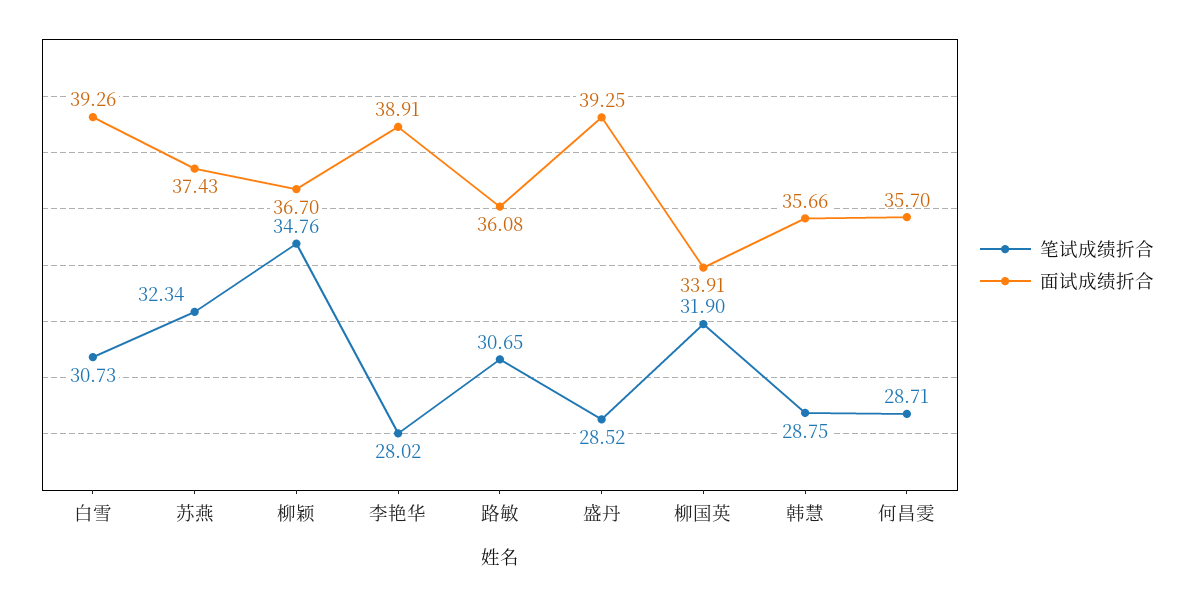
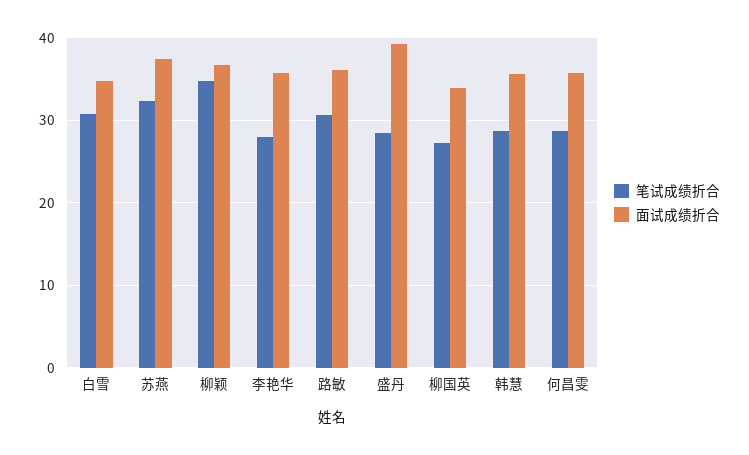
  {
    "笔试成绩折合": {
      "白雪": 30.73,
      "苏燕": 32.34,
      "柳颖": 34.76,
      "李艳华": 28.02,
      "路敏": 30.65,
      "盛丹": 28.52,
-     "柳国英": 31.9,
+     "柳国英": 27,
      "韩慧": 28.75,
      "何昌雯": 28.71
    },
    "面试成绩折合": {
-     "白雪": 39.26,
+     "白雪": 35,
      "苏燕": 37.43,
      "柳颖": 36.7,
-     "李艳华": 38.91,
+     "李艳华": 36,
      "路敏": 36.08,
      "盛丹": 39.25,
      "柳国英": 33.91,
      "韩慧": 35.66,
      "何昌雯": 35.7
    }
  }

